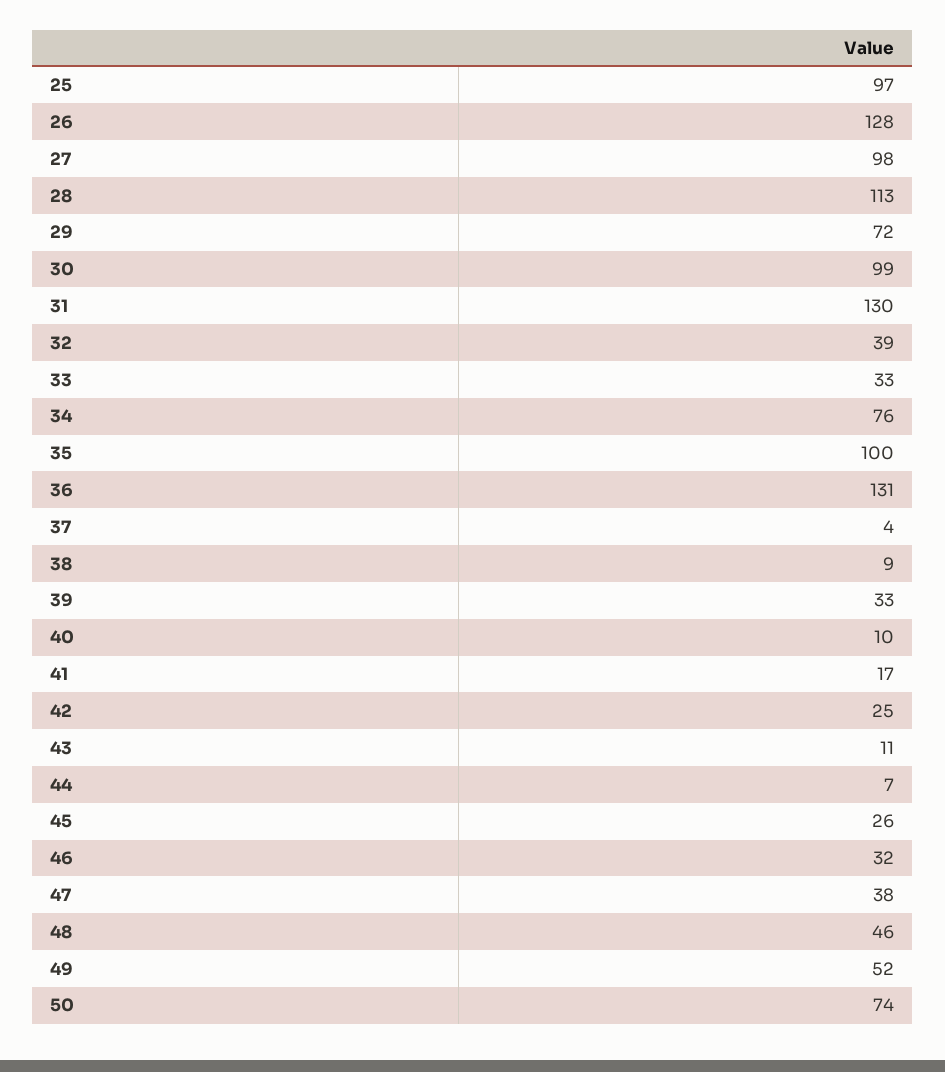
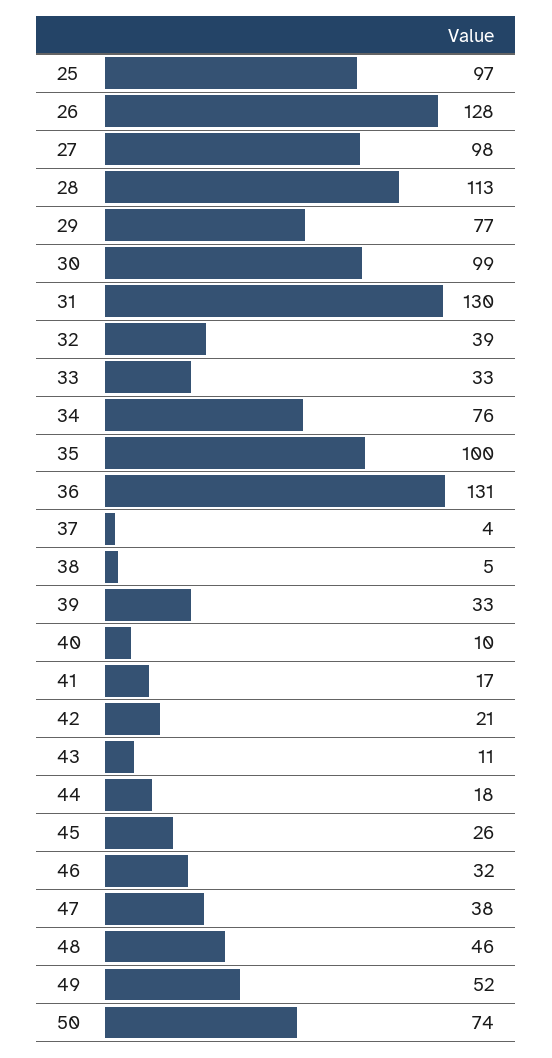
  {
    "25": 97,
    "26": 128,
    "27": 98,
    "28": 113,
-   "29": 72,
+   "29": 77,
    "30": 99,
    "31": 130,
    "32": 39,
    "33": 33,
    "34": 76,
    "35": 100,
    "36": 131,
    "37": 4,
-   "38": 9,
+   "38": 5,
    "39": 33,
    "40": 10,
    "41": 17,
-   "42": 25,
+   "42": 21,
    "43": 11,
-   "44": 7,
+   "44": 18,
    "45": 26,
    "46": 32,
    "47": 38,
    "48": 46,
    "49": 52,
    "50": 74
  }

